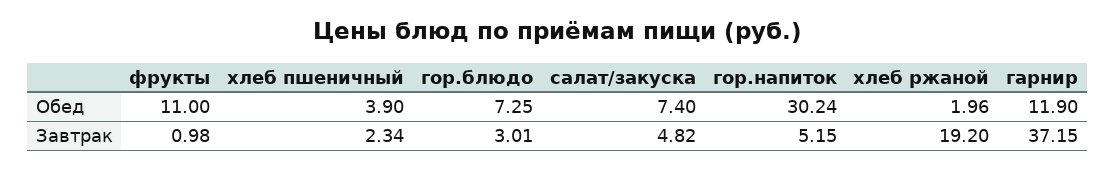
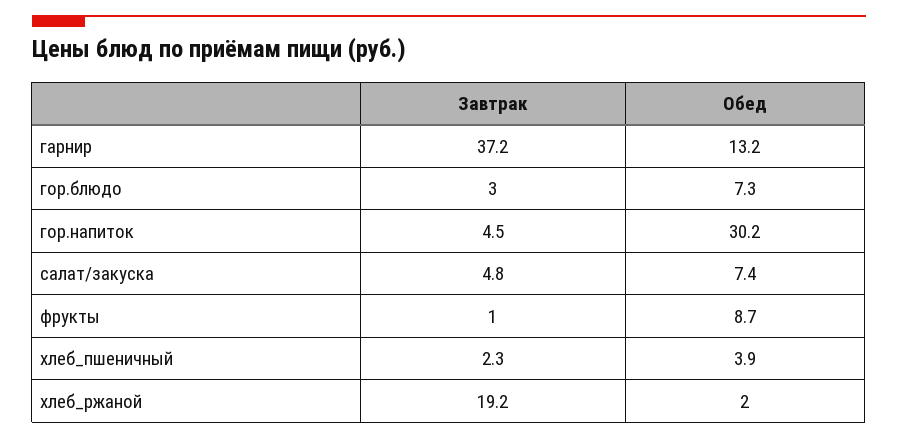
  {
    "фрукты": {
-     "Обед": 11,
+     "Обед": 8.7,
      "Завтрак": 0.98
    },
    "хлеб пшеничный": {
      "Обед": 3.9,
      "Завтрак": 2.34
    },
    "гор.блюдо": {
      "Обед": 7.25,
      "Завтрак": 3.01
    },
    "салат/закуска": {
      "Обед": 7.4,
      "Завтрак": 4.82
    },
    "гор.напиток": {
      "Обед": 30.24,
-     "Завтрак": 5.15
+     "Завтрак": 4.5
    },
    "хлеб ржаной": {
      "Обед": 1.96,
      "Завтрак": 19.2
    },
    "гарнир": {
-     "Обед": 11.9,
+     "Обед": 13.2,
      "Завтрак": 37.15
    }
  }

